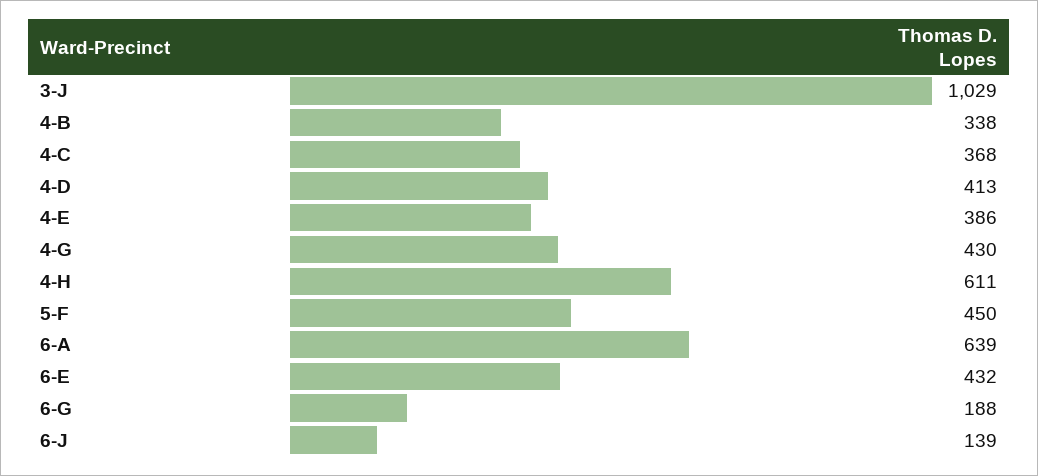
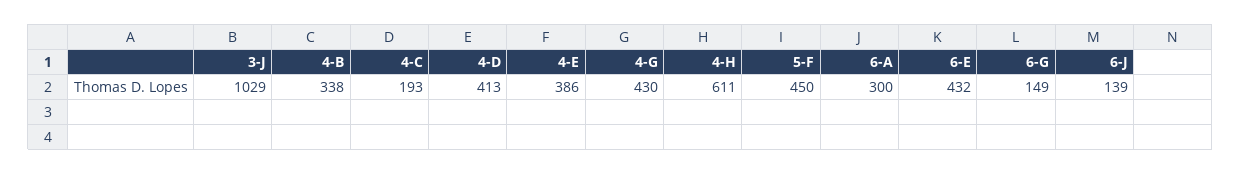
  {
    "3-J": 1029,
    "4-B": 338,
-   "4-C": 368,
+   "4-C": 193,
    "4-D": 413,
    "4-E": 386,
    "4-G": 430,
    "4-H": 611,
    "5-F": 450,
-   "6-A": 639,
+   "6-A": 300,
    "6-E": 432,
-   "6-G": 188,
+   "6-G": 149,
    "6-J": 139
  }

